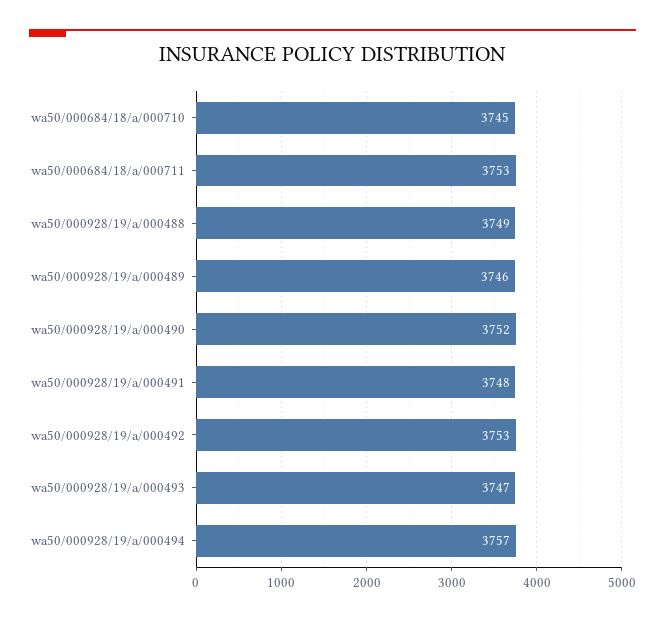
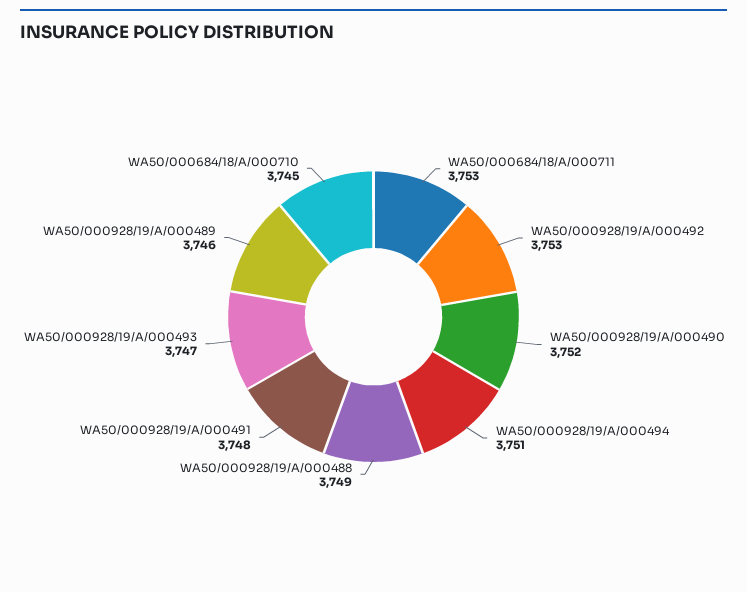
  {
    "wa50/000684/18/a/000710": 3745,
    "wa50/000684/18/a/000711": 3753,
    "wa50/000928/19/a/000488": 3749,
    "wa50/000928/19/a/000489": 3746,
    "wa50/000928/19/a/000490": 3752,
    "wa50/000928/19/a/000491": 3748,
    "wa50/000928/19/a/000492": 3753,
    "wa50/000928/19/a/000493": 3747,
-   "wa50/000928/19/a/000494": 3757
+   "wa50/000928/19/a/000494": 3751
  }

